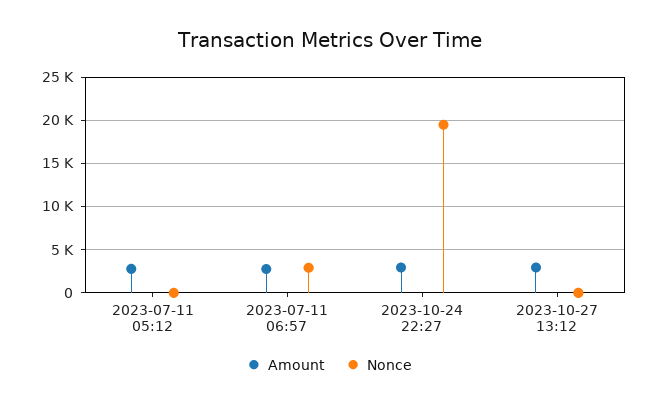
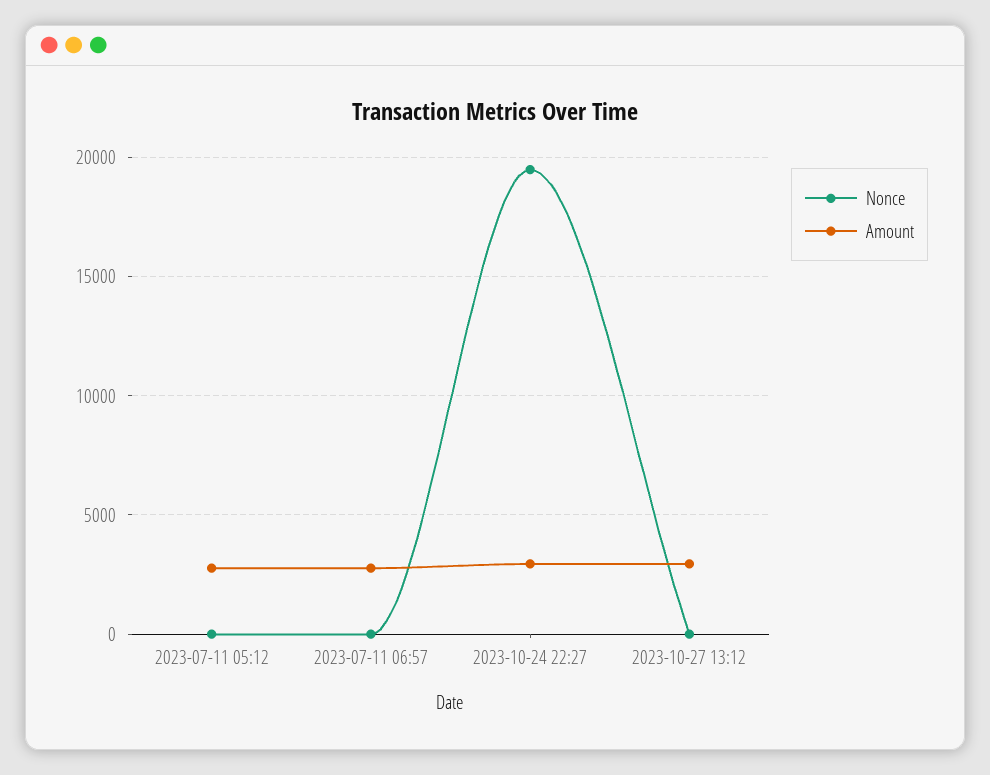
  {
    "Amount": {
      "2023-07-11 05:12": 3000,
      "2023-07-11 06:57": 3000,
      "2023-10-24 22:27": 3000,
      "2023-10-27 13:12": 3000
    },
    "Nonce": {
      "2023-07-11 05:12": 0,
-     "2023-07-11 06:57": 3000,
+     "2023-07-11 06:57": 0,
      "2023-10-24 22:27": 19500,
      "2023-10-27 13:12": 0
    }
  }

